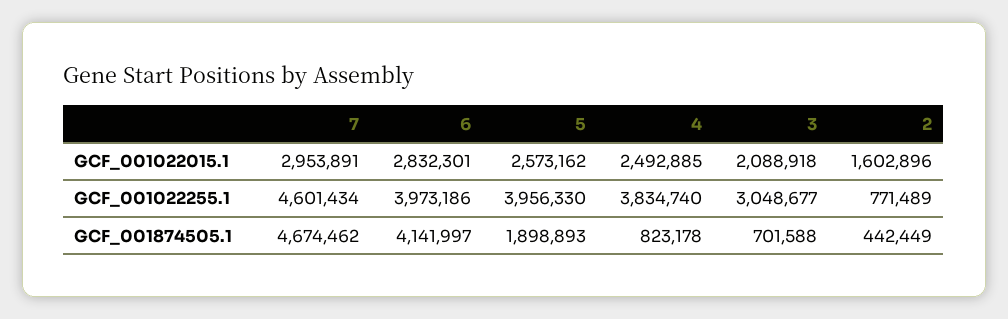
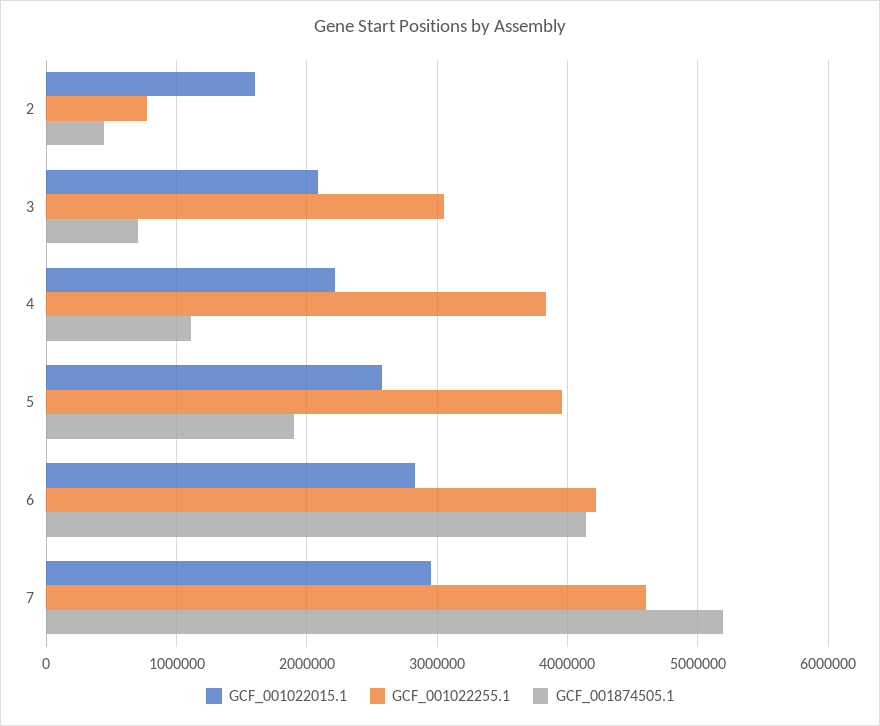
  {
    "GCF_001022015.1": {
      "7": 2953891,
      "6": 2832301,
      "5": 2573162,
-     "4": 2492885,
+     "4": 2200000,
      "3": 2088918,
      "2": 1602896
    },
    "GCF_001022255.1": {
      "7": 4601434,
-     "6": 3973186,
+     "6": 4200000,
      "5": 3956330,
      "4": 3834740,
      "3": 3048677,
      "2": 771489
    },
    "GCF_001874505.1": {
-     "7": 4674462,
+     "7": 5200000,
      "6": 4141997,
      "5": 1898893,
-     "4": 823178,
+     "4": 1100000,
      "3": 701588,
      "2": 442449
    }
  }

